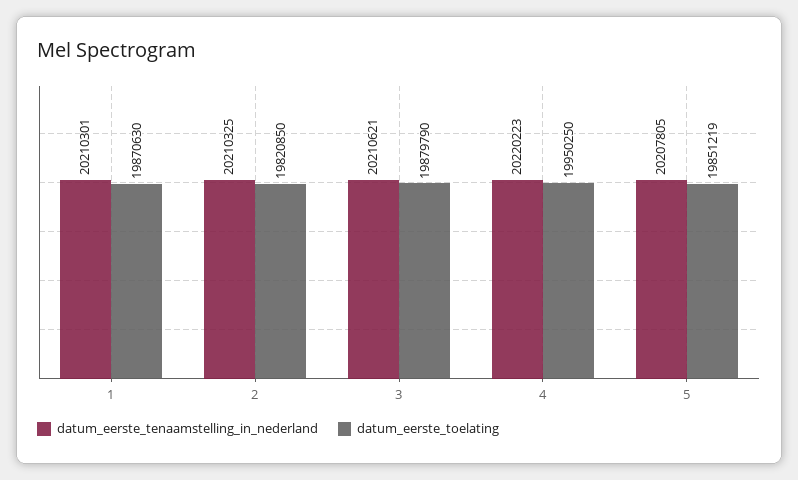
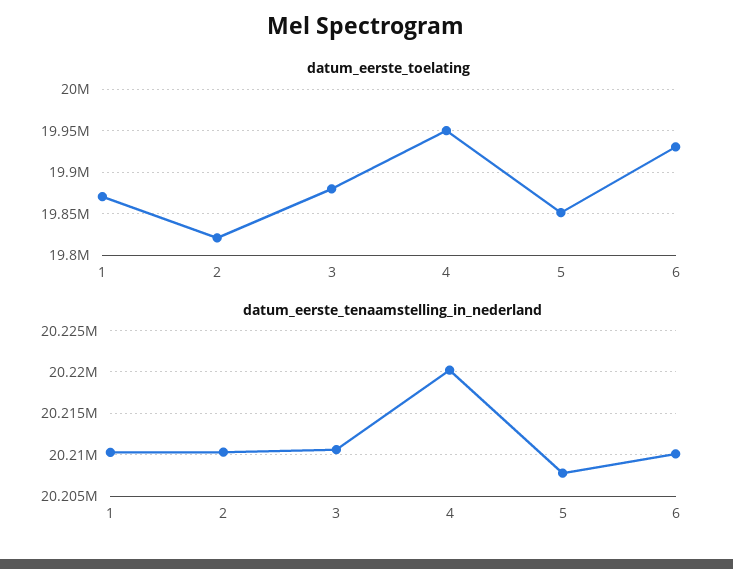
  {
    "datum_eerste_tenaamstelling_in_nederland": {
      "1": 20210301,
      "2": 20210325,
      "3": 20210621,
      "4": 20220223,
-     "5": 20207805
+     "5": 20207805,
+     "6": 20210000
    },
    "datum_eerste_toelating": {
      "1": 19870630,
      "2": 19820850,
      "3": 19879790,
      "4": 19950250,
-     "5": 19851219
+     "5": 19851219,
+     "6": 19930000
    }
  }

